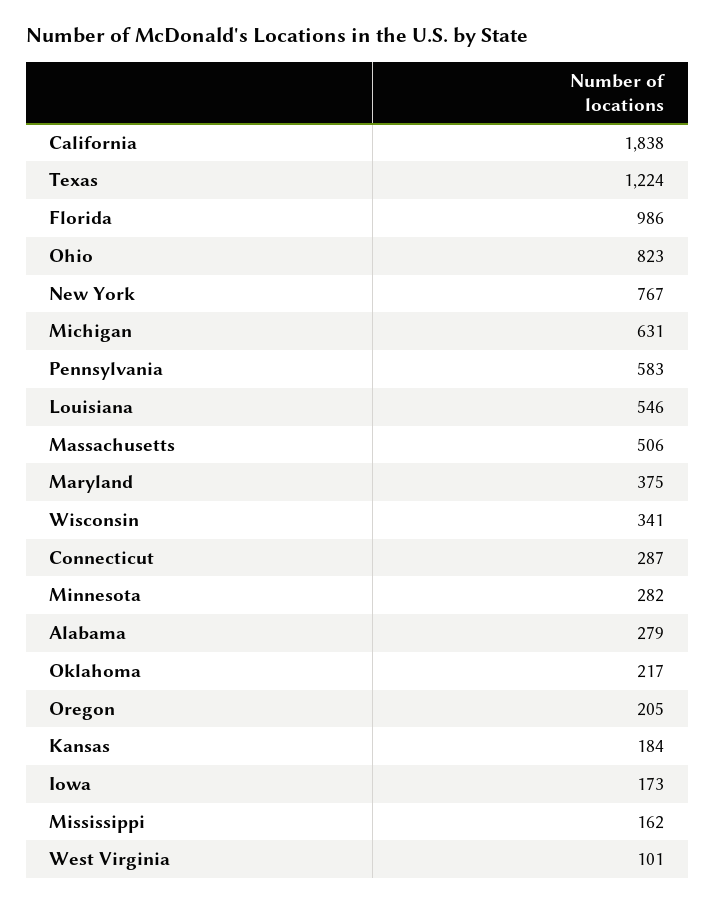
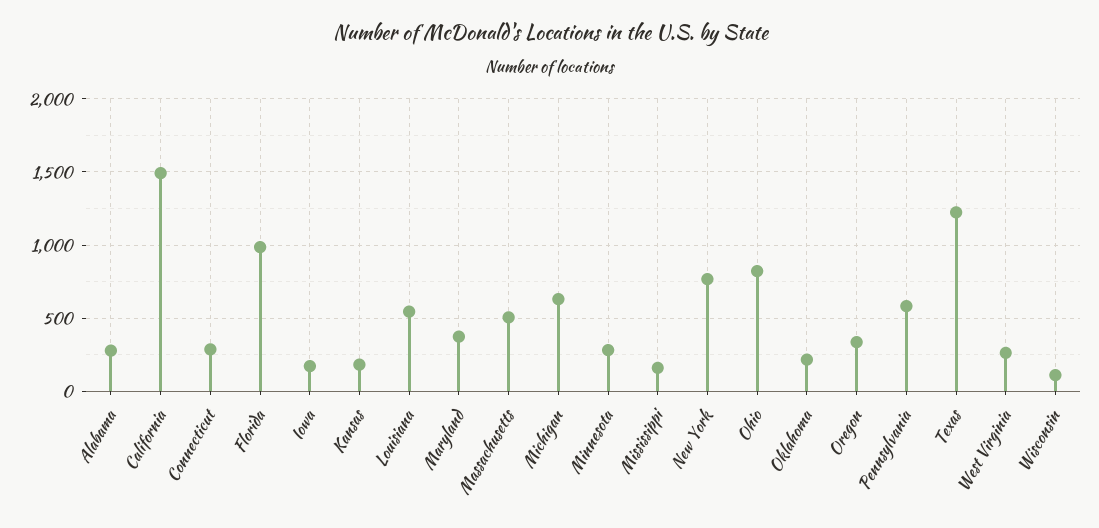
  {
-   "California": 1838,
+   "California": 1500,
    "Texas": 1224,
    "Florida": 986,
    "Ohio": 823,
    "New York": 767,
    "Michigan": 631,
    "Pennsylvania": 583,
    "Louisiana": 546,
    "Massachusetts": 506,
    "Maryland": 375,
-   "Wisconsin": 341,
+   "Wisconsin": 100,
    "Connecticut": 287,
    "Minnesota": 282,
    "Alabama": 279,
    "Oklahoma": 217,
-   "Oregon": 205,
+   "Oregon": 350,
    "Kansas": 184,
    "Iowa": 173,
    "Mississippi": 162,
-   "West Virginia": 101
+   "West Virginia": 250
  }

